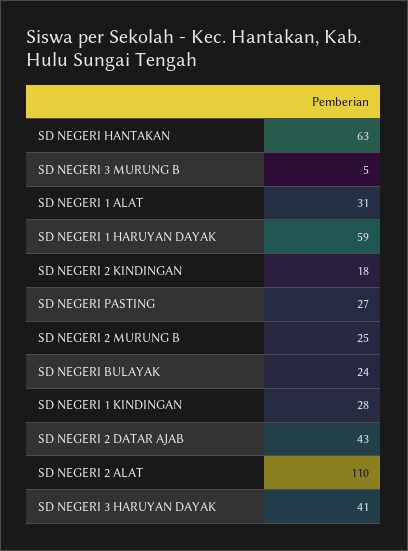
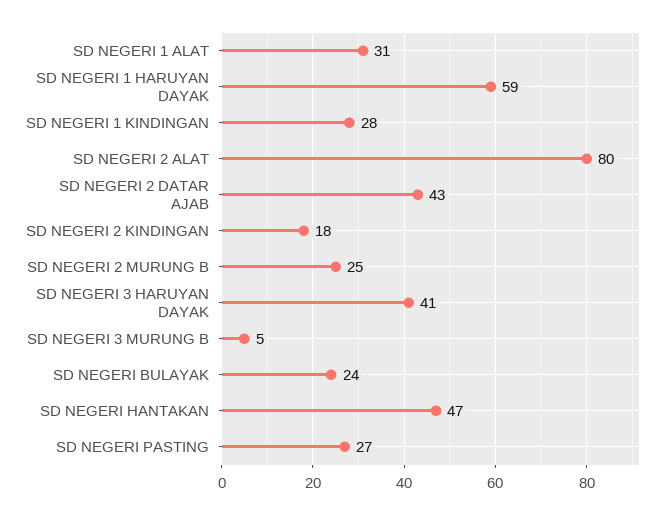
  {
-   "SD NEGERI HANTAKAN": 63,
+   "SD NEGERI HANTAKAN": 47,
    "SD NEGERI 3 MURUNG B": 5,
    "SD NEGERI 1 ALAT": 31,
    "SD NEGERI 1 HARUYAN DAYAK": 59,
    "SD NEGERI 2 KINDINGAN": 18,
    "SD NEGERI PASTING": 27,
    "SD NEGERI 2 MURUNG B": 25,
    "SD NEGERI BULAYAK": 24,
    "SD NEGERI 1 KINDINGAN": 28,
    "SD NEGERI 2 DATAR AJAB": 43,
-   "SD NEGERI 2 ALAT": 110,
+   "SD NEGERI 2 ALAT": 80,
    "SD NEGERI 3 HARUYAN DAYAK": 41
  }

